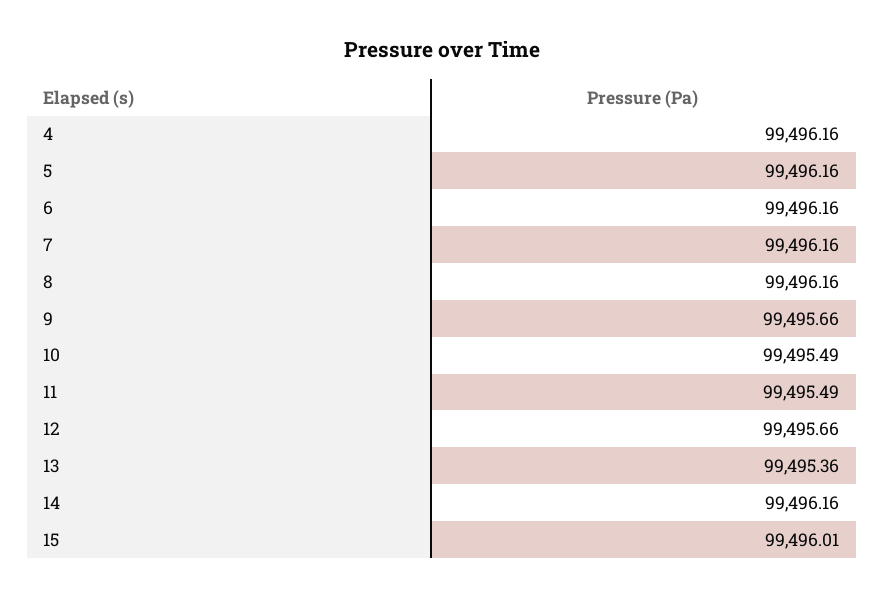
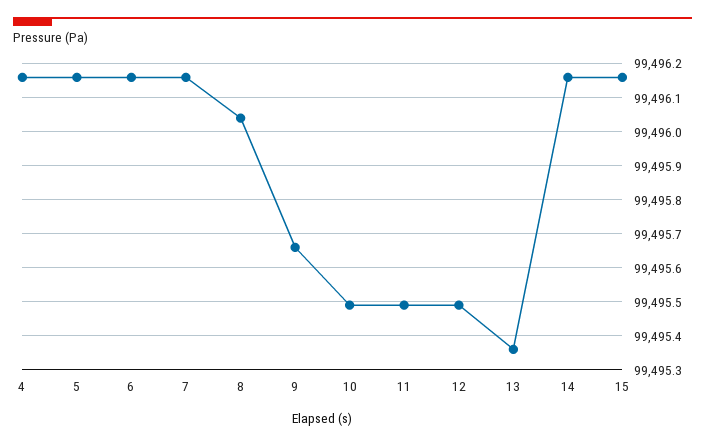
  {
    "4": 99496.16,
    "5": 99496.16,
    "6": 99496.16,
    "7": 99496.16,
-   "8": 99496.16,
+   "8": 99496.05,
    "9": 99495.66,
    "10": 99495.49,
    "11": 99495.49,
-   "12": 99495.66,
+   "12": 99495.5,
    "13": 99495.36,
    "14": 99496.16,
-   "15": 99496.01
+   "15": 99496.15
  }

